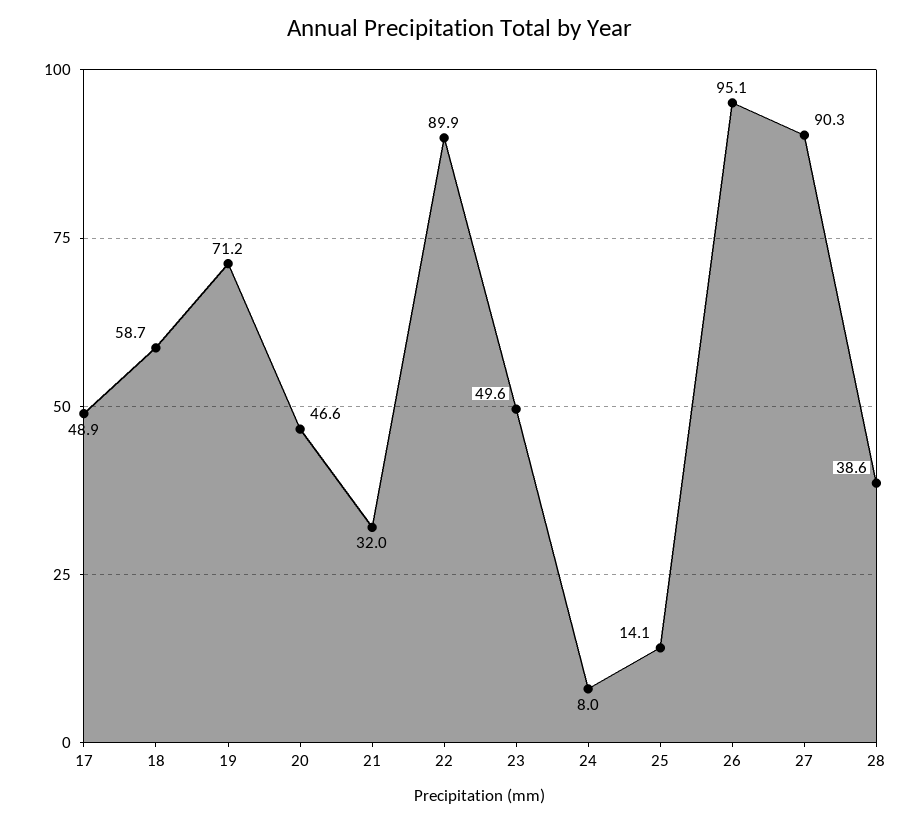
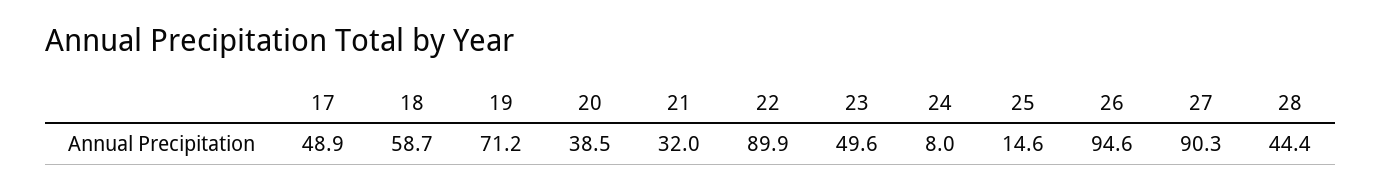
  {
    "17": 48.9,
    "18": 58.7,
    "19": 71.2,
-   "20": 46.6,
+   "20": 38.5,
    "21": 32,
    "22": 89.9,
    "23": 49.6,
    "24": 8,
-   "25": 14.1,
+   "25": 14.6,
-   "26": 95.1,
+   "26": 94.6,
    "27": 90.3,
-   "28": 38.6
+   "28": 44.4
  }

